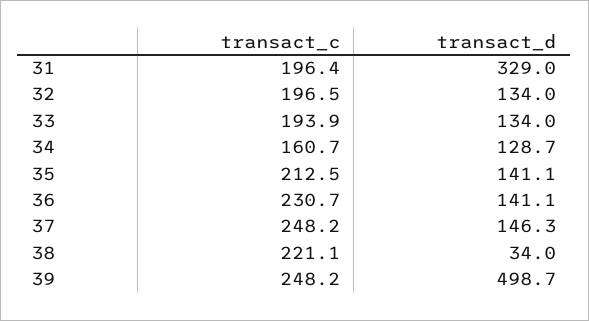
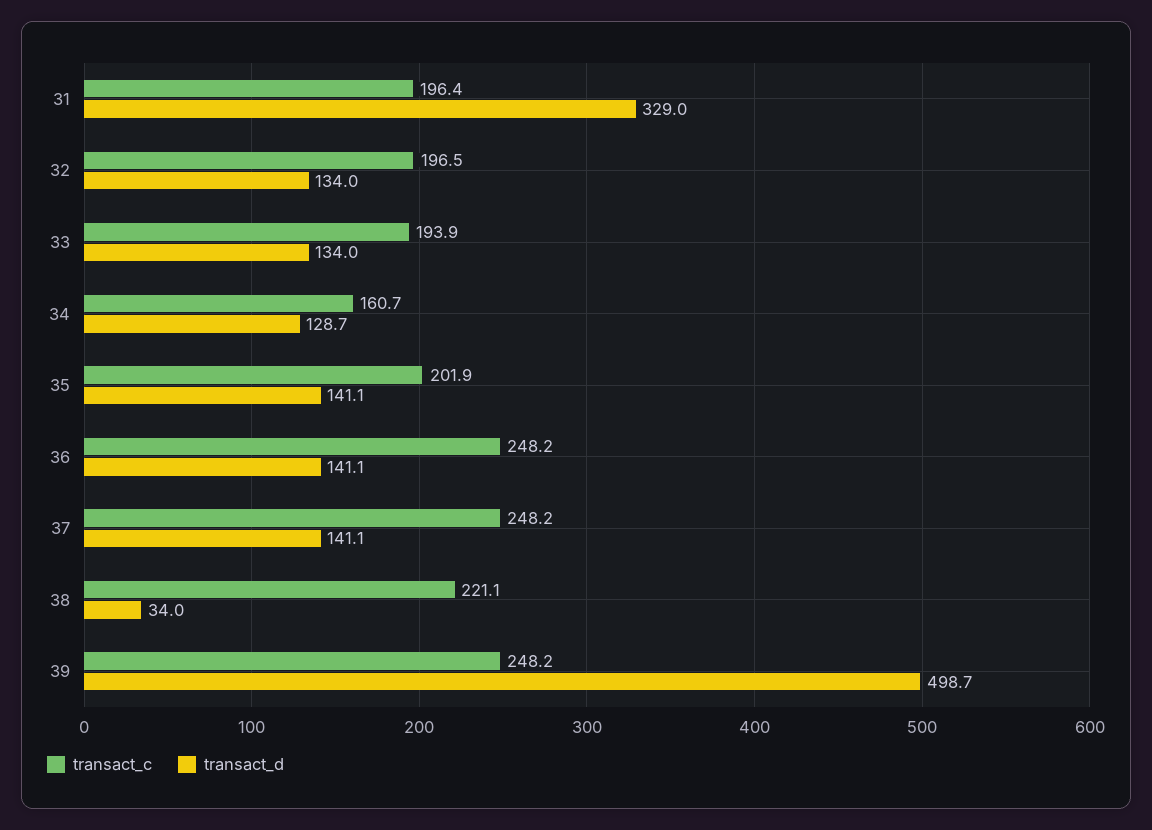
  {
    "transact_c": {
      "31": 196.4,
      "32": 196.5,
      "33": 193.9,
      "34": 160.7,
-     "35": 212.5,
+     "35": 201.9,
-     "36": 230.7,
+     "36": 248.2,
      "37": 248.2,
      "38": 221.1,
      "39": 248.2
    },
    "transact_d": {
      "31": 329,
      "32": 134,
      "33": 134,
      "34": 128.7,
      "35": 141.1,
      "36": 141.1,
-     "37": 146.3,
+     "37": 141.1,
      "38": 34,
      "39": 498.7
    }
  }

